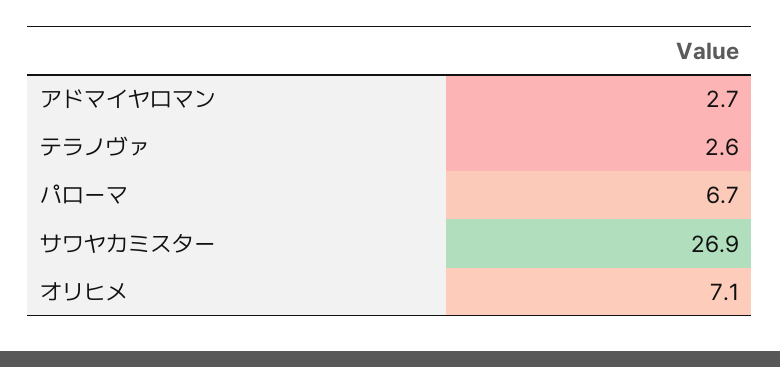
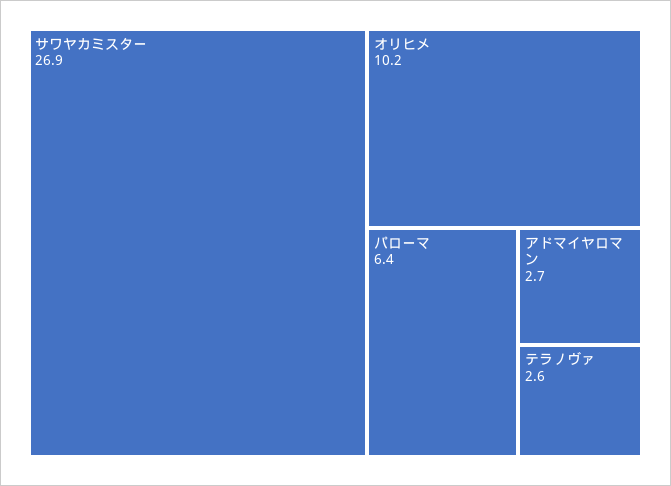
  {
    "アドマイヤロマン": 2.7,
    "テラノヴァ": 2.6,
-   "パローマ": 6.7,
+   "パローマ": 6.4,
    "サワヤカミスター": 26.9,
-   "オリヒメ": 7.1
+   "オリヒメ": 10.2
  }

